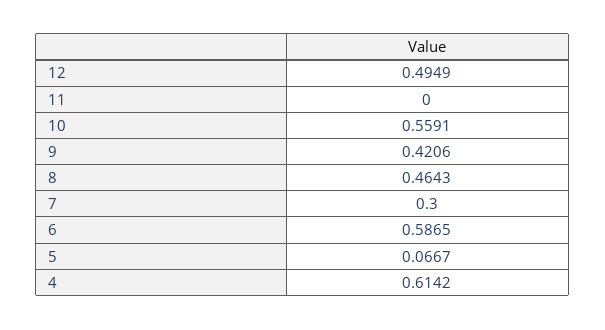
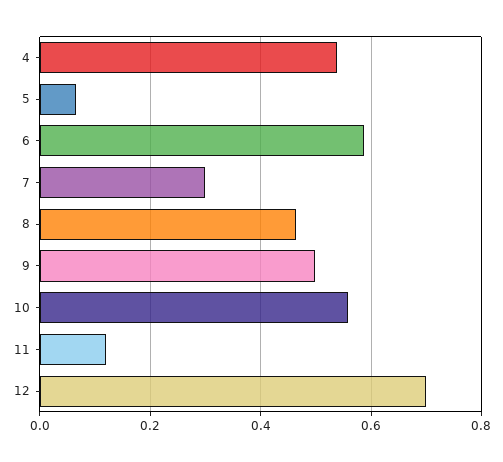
  {
-   "12": 0.4949,
+   "12": 0.7,
-   "11": 0,
+   "11": 0.12,
    "10": 0.5591,
-   "9": 0.4206,
+   "9": 0.5,
    "8": 0.4643,
    "7": 0.3,
    "6": 0.5865,
    "5": 0.0667,
-   "4": 0.6142
+   "4": 0.54
  }

